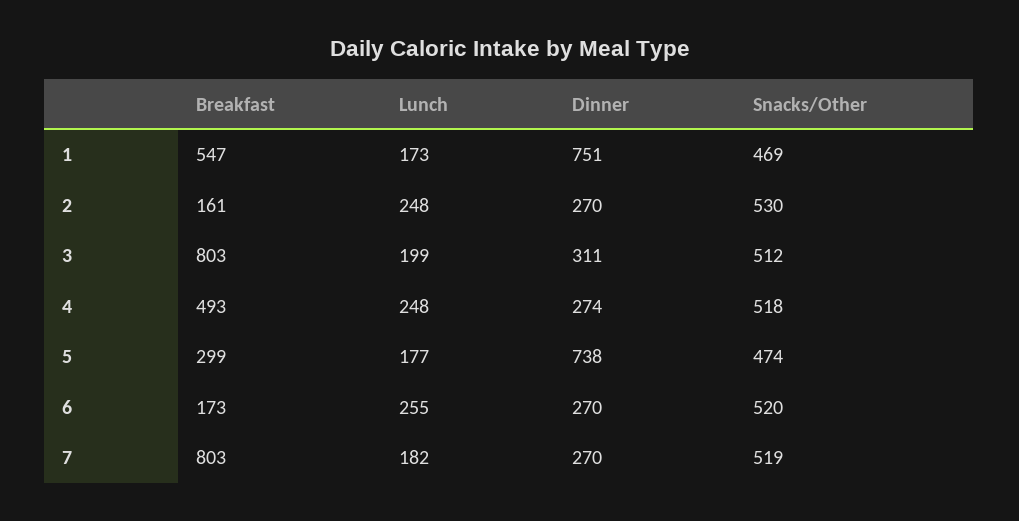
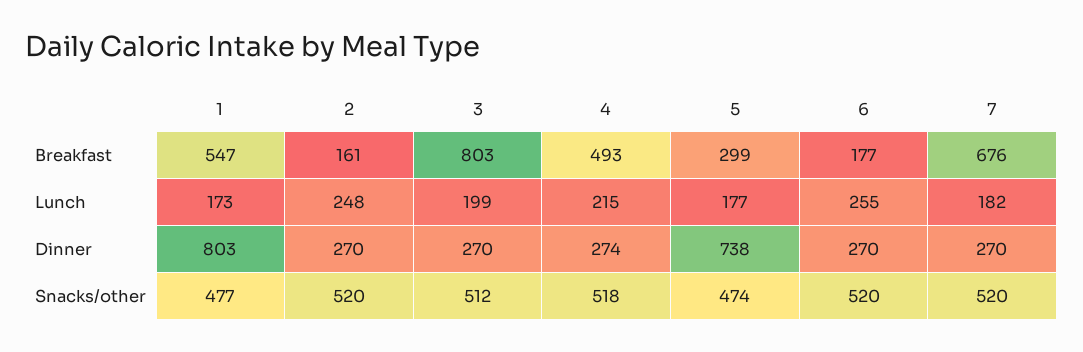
  {
    "Breakfast": {
      "1": 547,
      "2": 161,
      "3": 803,
      "4": 493,
      "5": 299,
-     "6": 173,
+     "6": 177,
-     "7": 803
+     "7": 676
    },
    "Lunch": {
      "1": 173,
      "2": 248,
      "3": 199,
-     "4": 248,
+     "4": 215,
      "5": 177,
      "6": 255,
      "7": 182
    },
    "Dinner": {
-     "1": 751,
+     "1": 803,
      "2": 270,
-     "3": 311,
+     "3": 270,
      "4": 274,
      "5": 738,
      "6": 270,
      "7": 270
    },
    "Snacks/Other": {
-     "1": 469,
+     "1": 477,
-     "2": 530,
+     "2": 520,
      "3": 512,
      "4": 518,
      "5": 474,
      "6": 520,
-     "7": 519
+     "7": 520
    }
  }

